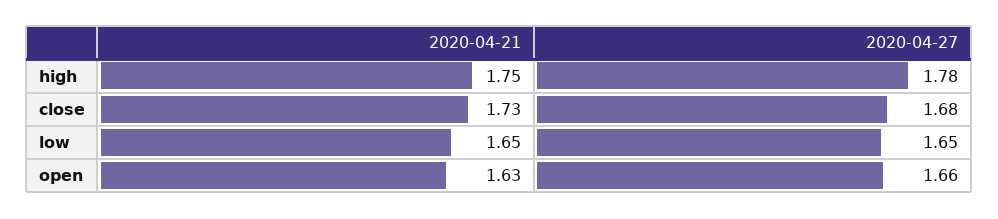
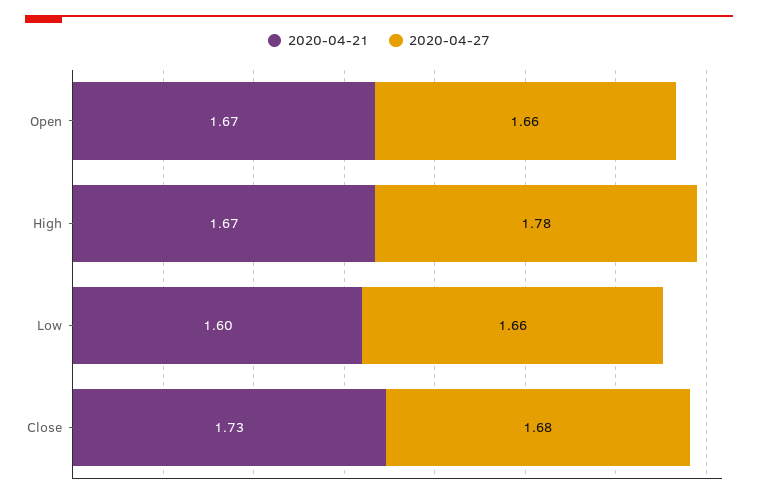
  {
    "2020-04-21": {
-     "high": 1.75,
+     "high": 1.67,
      "close": 1.73,
-     "low": 1.65,
+     "low": 1.6,
-     "open": 1.63
+     "open": 1.67
    },
    "2020-04-27": {
      "high": 1.78,
      "close": 1.68,
-     "low": 1.65,
+     "low": 1.66,
      "open": 1.66
    }
  }

